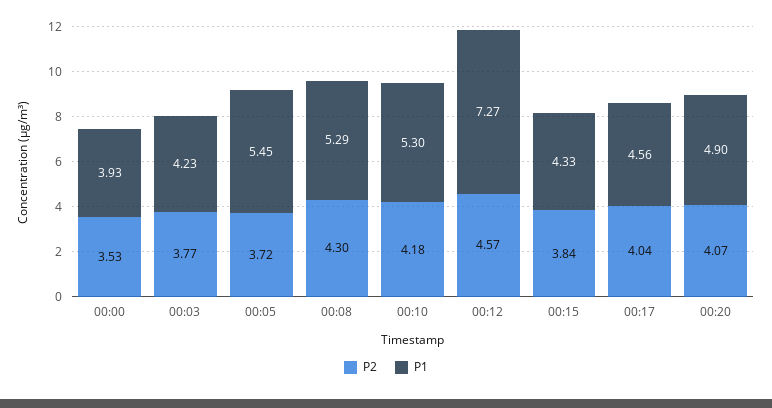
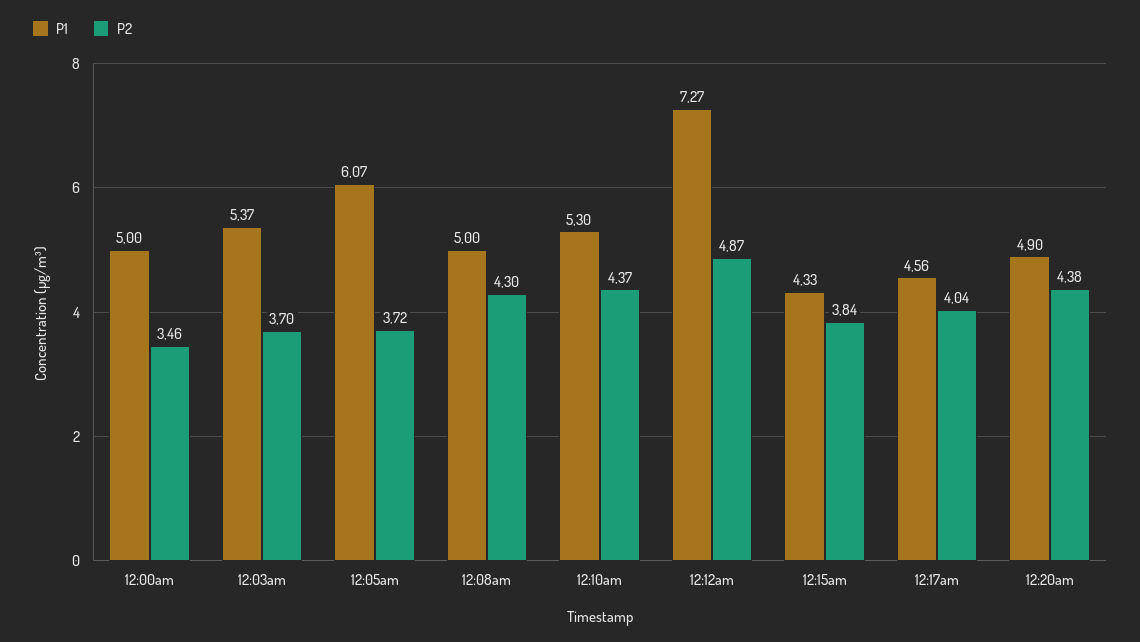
  {
    "P2": {
-     "00:00": 3.53,
+     "00:00": 3.46,
-     "00:03": 3.77,
+     "00:03": 3.7,
      "00:05": 3.72,
      "00:08": 4.3,
-     "00:10": 4.18,
+     "00:10": 4.37,
-     "00:12": 4.57,
+     "00:12": 4.87,
      "00:15": 3.84,
      "00:17": 4.04,
-     "00:20": 4.07
+     "00:20": 4.38
    },
    "P1": {
-     "00:00": 3.93,
+     "00:00": 5,
-     "00:03": 4.23,
+     "00:03": 5.37,
-     "00:05": 5.45,
+     "00:05": 6.07,
-     "00:08": 5.29,
+     "00:08": 5,
      "00:10": 5.3,
      "00:12": 7.27,
      "00:15": 4.33,
      "00:17": 4.56,
      "00:20": 4.9
    }
  }

